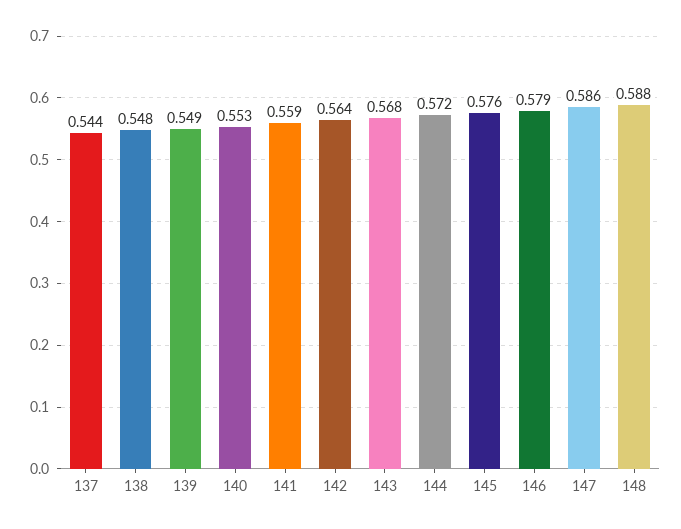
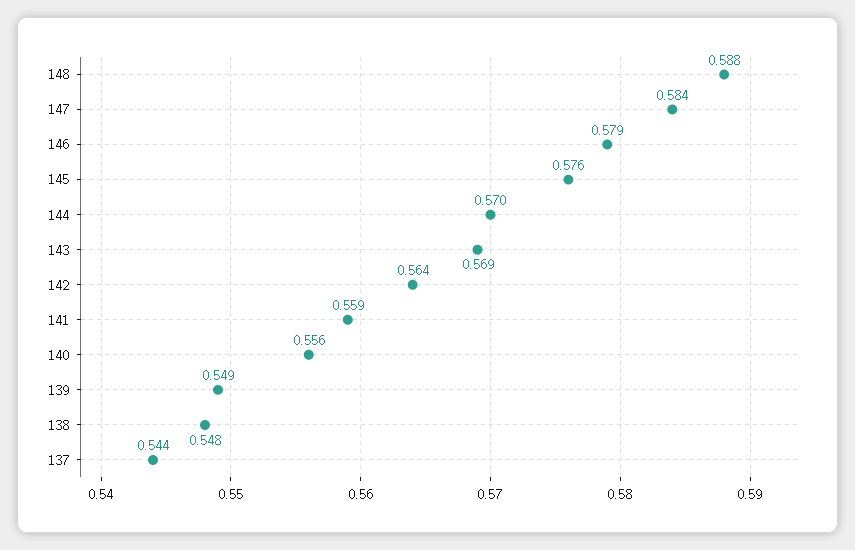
  {
    "137": 0.544,
    "138": 0.548,
    "139": 0.549,
-   "140": 0.553,
+   "140": 0.556,
    "141": 0.559,
    "142": 0.564,
-   "143": 0.568,
+   "143": 0.569,
-   "144": 0.572,
+   "144": 0.57,
    "145": 0.576,
    "146": 0.579,
-   "147": 0.586,
+   "147": 0.584,
    "148": 0.588
  }

